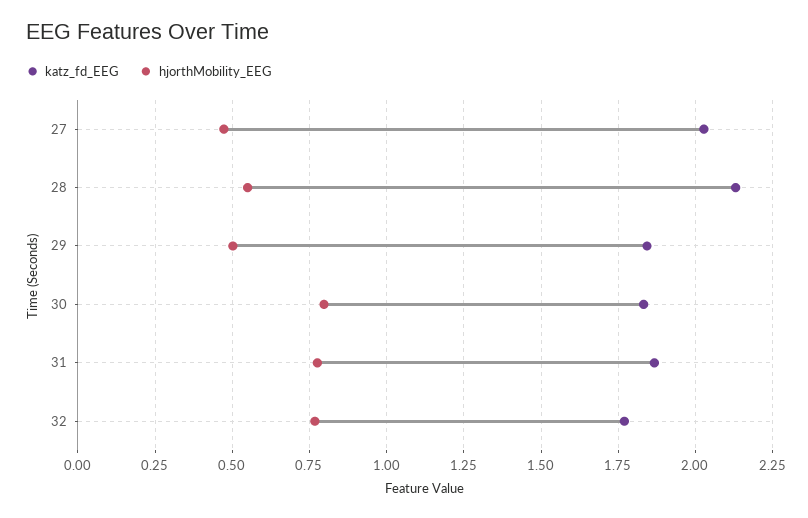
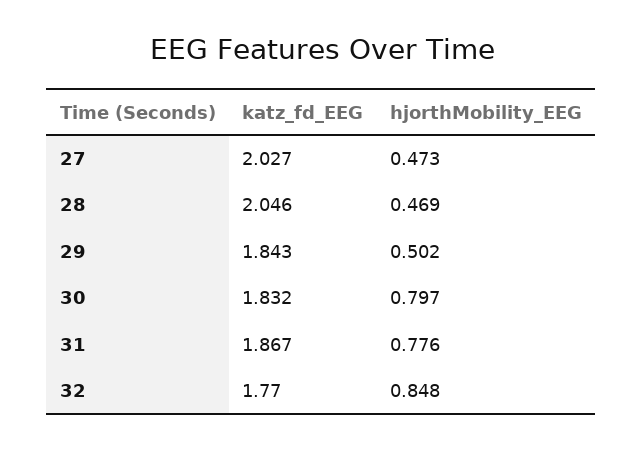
  {
    "katz_fd_EEG": {
      "27": 2.027,
-     "28": 2.125,
+     "28": 2.046,
      "29": 1.843,
      "30": 1.832,
      "31": 1.867,
      "32": 1.77
    },
    "hjorthMobility_EEG": {
      "27": 0.473,
-     "28": 0.55,
+     "28": 0.469,
      "29": 0.502,
      "30": 0.797,
      "31": 0.776,
-     "32": 0.775
+     "32": 0.848
    }
  }

